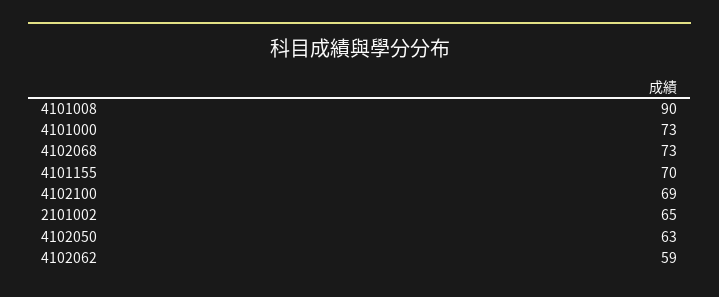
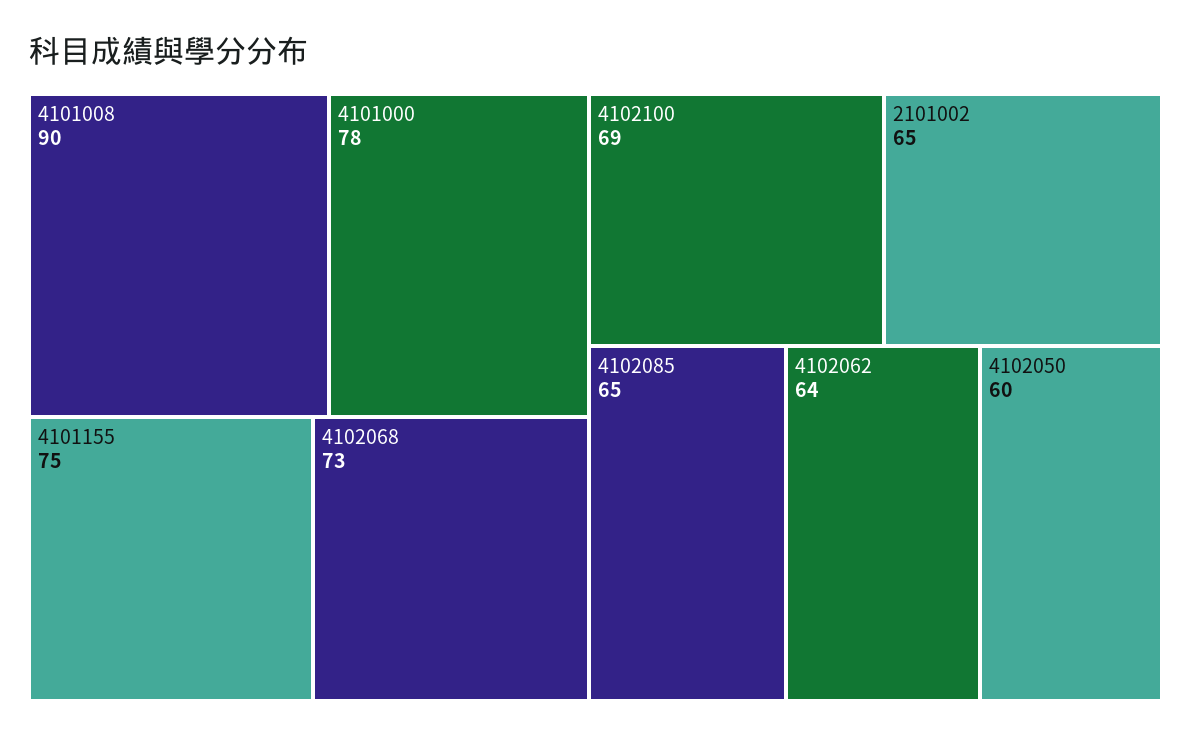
  {
    "4101008": 90,
-   "4101000": 73,
+   "4101000": 78,
    "4102068": 73,
-   "4101155": 70,
+   "4101155": 75,
    "4102100": 69,
    "2101002": 65,
-   "4102050": 63,
+   "4102050": 60,
-   "4102062": 59
+   "4102062": 64,
+   "4102085": 65
  }

